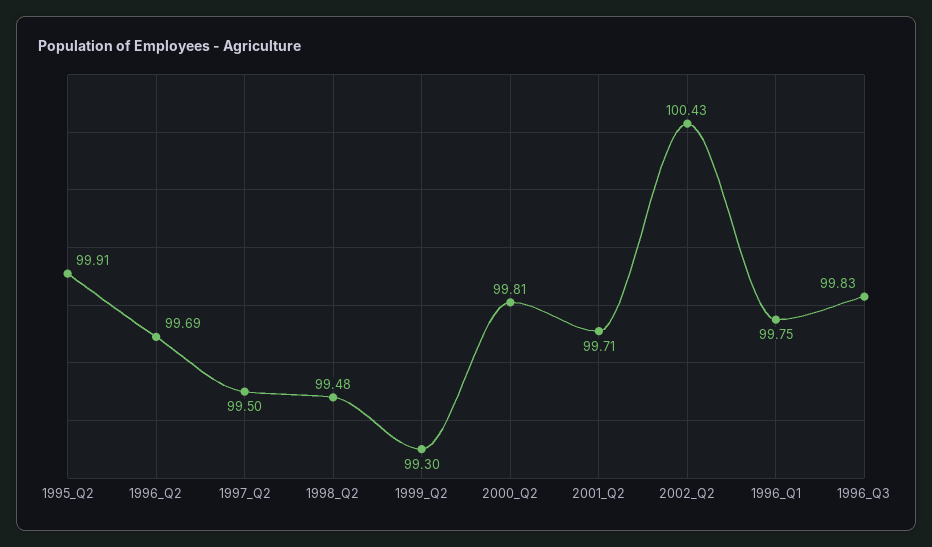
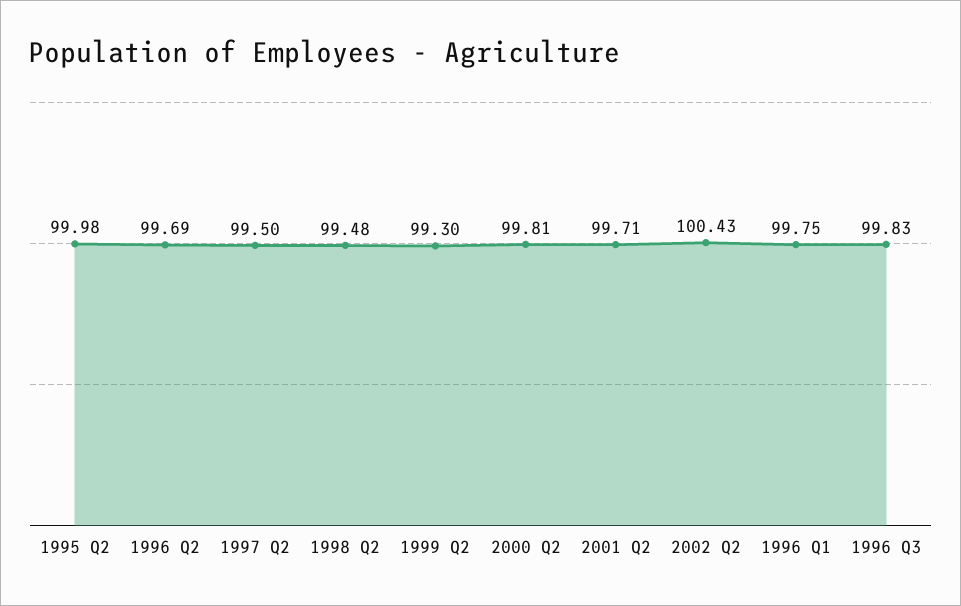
  {
-   "1995_Q2": 99.91,
+   "1995_Q2": 99.98,
    "1996_Q2": 99.69,
    "1997_Q2": 99.5,
    "1998_Q2": 99.48,
    "1999_Q2": 99.3,
    "2000_Q2": 99.81,
    "2001_Q2": 99.71,
    "2002_Q2": 100.43,
    "1996_Q1": 99.75,
    "1996_Q3": 99.83
  }

